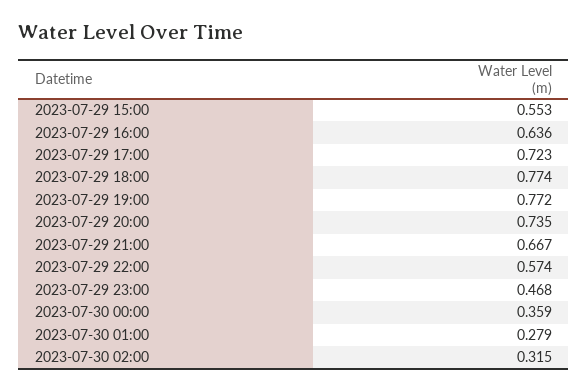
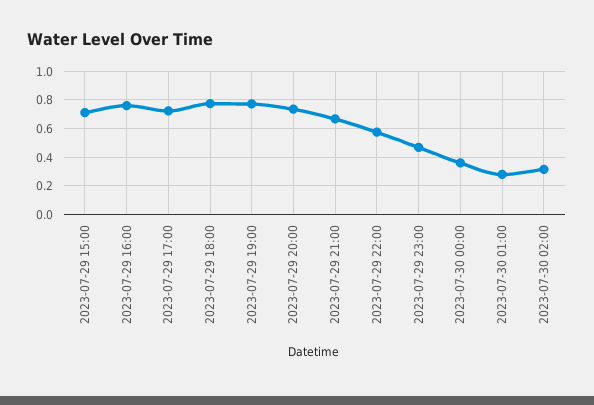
  {
-   "2023-07-29 15:00": 0.553,
+   "2023-07-29 15:00": 0.7,
-   "2023-07-29 16:00": 0.636,
+   "2023-07-29 16:00": 0.75,
    "2023-07-29 17:00": 0.723,
    "2023-07-29 18:00": 0.774,
    "2023-07-29 19:00": 0.772,
    "2023-07-29 20:00": 0.735,
    "2023-07-29 21:00": 0.667,
    "2023-07-29 22:00": 0.574,
    "2023-07-29 23:00": 0.468,
    "2023-07-30 00:00": 0.359,
    "2023-07-30 01:00": 0.279,
    "2023-07-30 02:00": 0.315
  }

